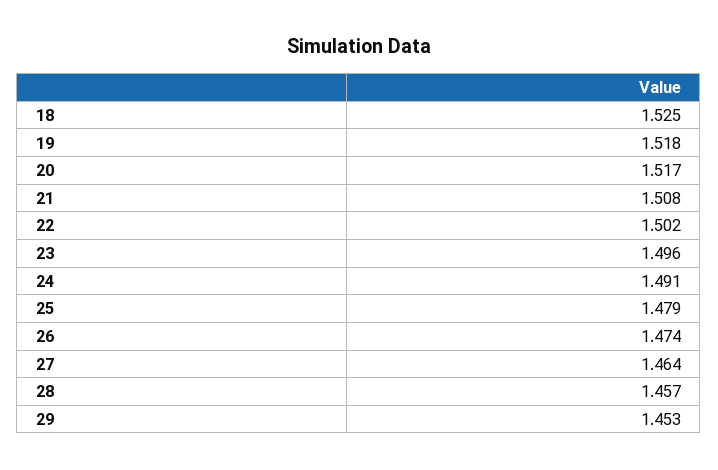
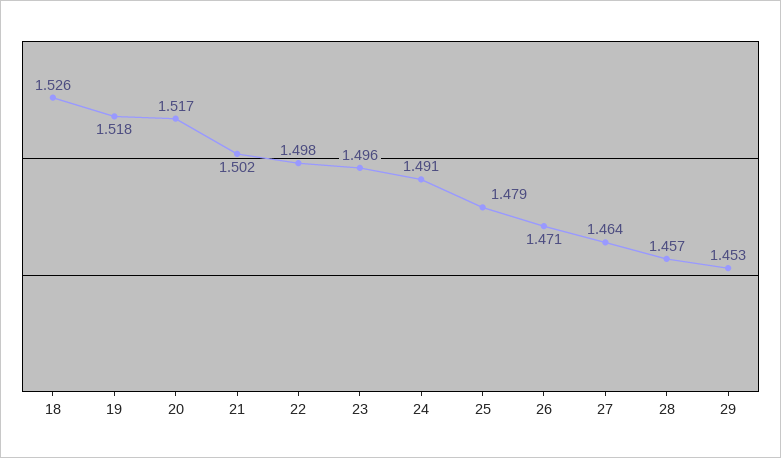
  {
-   "18": 1.525,
+   "18": 1.526,
    "19": 1.518,
    "20": 1.517,
-   "21": 1.508,
+   "21": 1.502,
-   "22": 1.502,
+   "22": 1.498,
    "23": 1.496,
    "24": 1.491,
    "25": 1.479,
-   "26": 1.474,
+   "26": 1.471,
    "27": 1.464,
    "28": 1.457,
    "29": 1.453
  }

